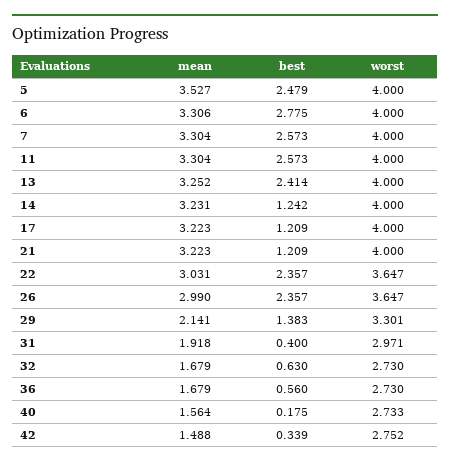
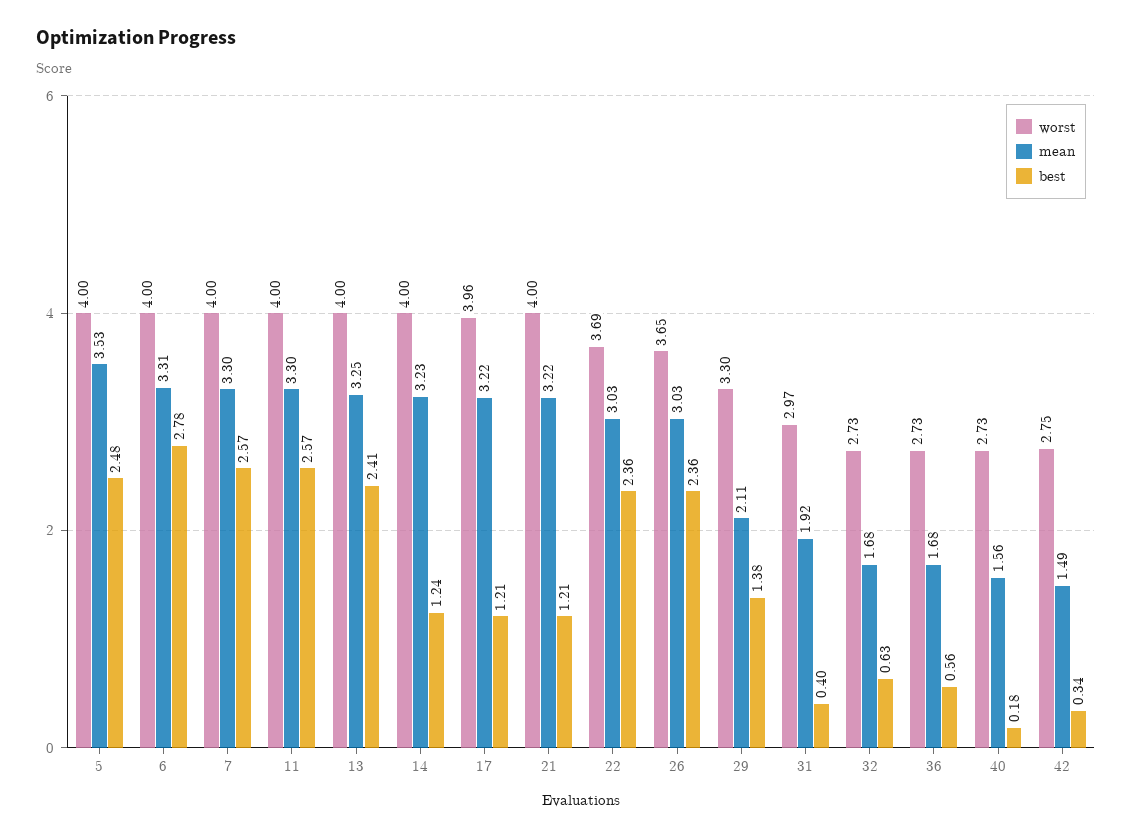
  {
    "mean": {
      "5": 3.527,
      "6": 3.306,
      "7": 3.304,
      "11": 3.304,
      "13": 3.252,
      "14": 3.231,
      "17": 3.223,
      "21": 3.223,
      "22": 3.031,
-     "26": 2.99,
+     "26": 3.03,
-     "29": 2.141,
+     "29": 2.11,
      "31": 1.918,
      "32": 1.679,
      "36": 1.679,
      "40": 1.564,
      "42": 1.488
    },
    "best": {
      "5": 2.479,
      "6": 2.775,
      "7": 2.573,
      "11": 2.573,
      "13": 2.414,
      "14": 1.242,
      "17": 1.209,
      "21": 1.209,
      "22": 2.357,
      "26": 2.357,
      "29": 1.383,
      "31": 0.4,
      "32": 0.63,
      "36": 0.56,
      "40": 0.175,
      "42": 0.339
    },
    "worst": {
      "5": 4,
      "6": 4,
      "7": 4,
      "11": 4,
      "13": 4,
      "14": 4,
-     "17": 4,
+     "17": 3.96,
      "21": 4,
-     "22": 3.647,
+     "22": 3.69,
      "26": 3.647,
      "29": 3.301,
      "31": 2.971,
      "32": 2.73,
      "36": 2.73,
      "40": 2.733,
      "42": 2.752
    }
  }

